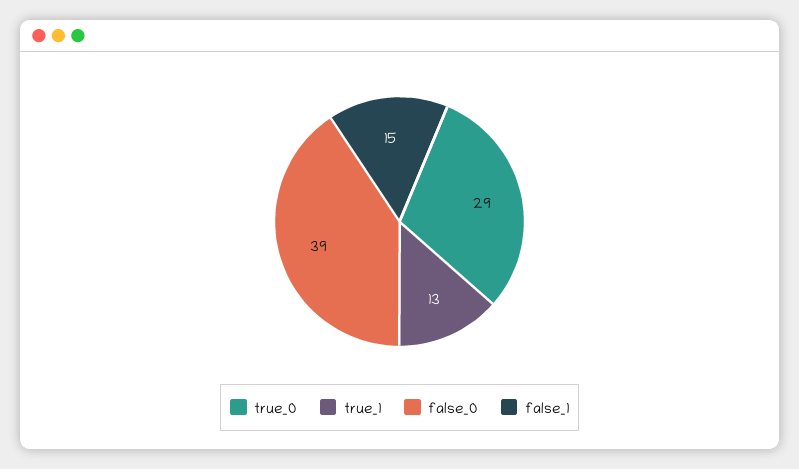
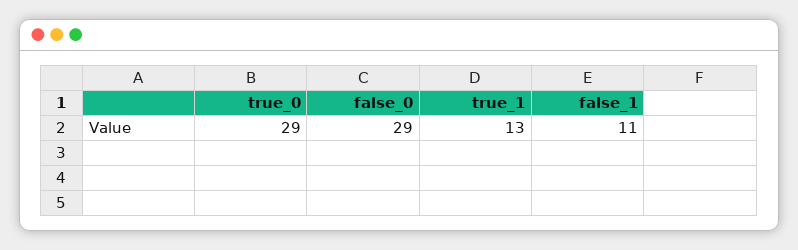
  {
    "true_0": 29,
    "true_1": 13,
-   "false_0": 39,
+   "false_0": 29,
-   "false_1": 15
+   "false_1": 11
  }

